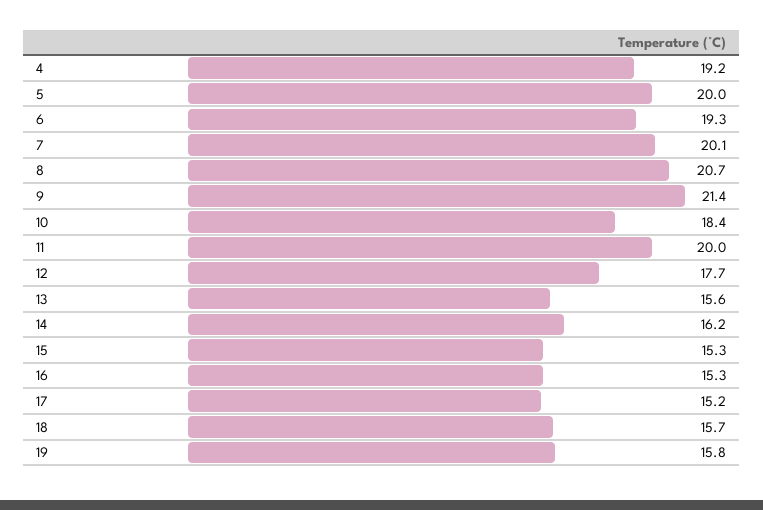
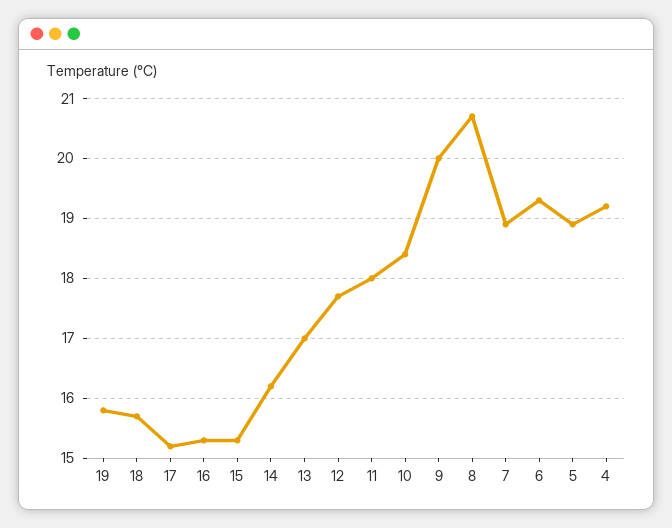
  {
    "4": 19.2,
-   "5": 20,
+   "5": 19,
    "6": 19.3,
-   "7": 20.1,
+   "7": 19,
    "8": 20.7,
-   "9": 21.4,
+   "9": 20,
    "10": 18.4,
-   "11": 20,
+   "11": 18,
    "12": 17.7,
-   "13": 15.6,
+   "13": 17,
    "14": 16.2,
    "15": 15.3,
    "16": 15.3,
    "17": 15.2,
    "18": 15.7,
    "19": 15.8
  }

